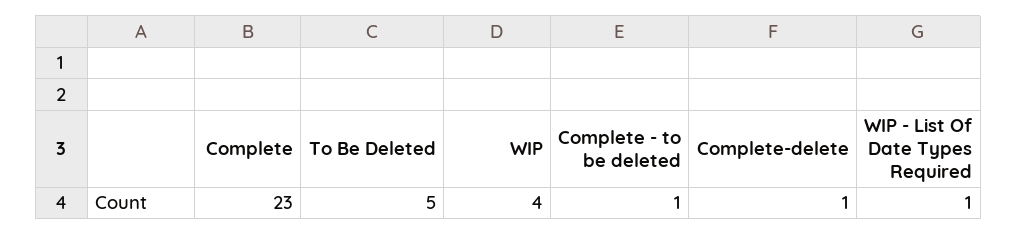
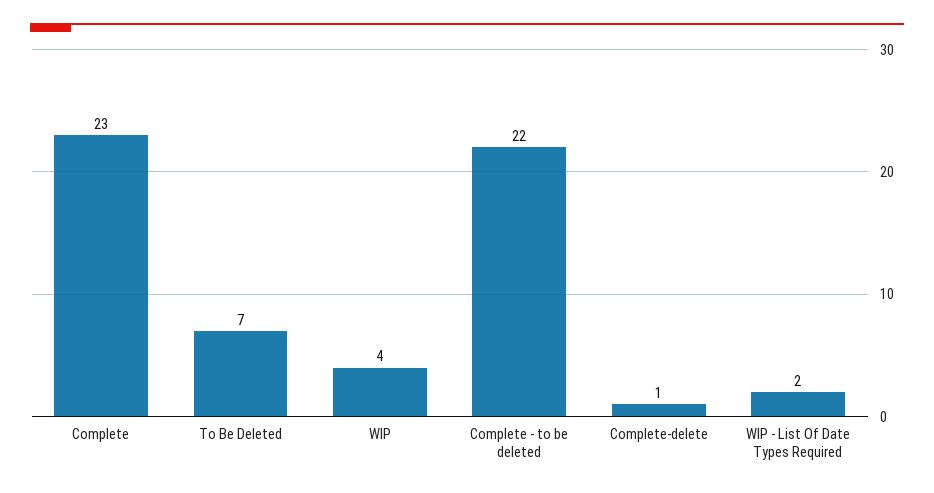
  {
    "Complete": 23,
-   "To Be Deleted": 5,
+   "To Be Deleted": 7,
    "WIP": 4,
-   "Complete - to be deleted": 1,
+   "Complete - to be deleted": 22,
    "Complete-delete": 1,
-   "WIP - List Of Date Types Required": 1
+   "WIP - List Of Date Types Required": 2
  }

